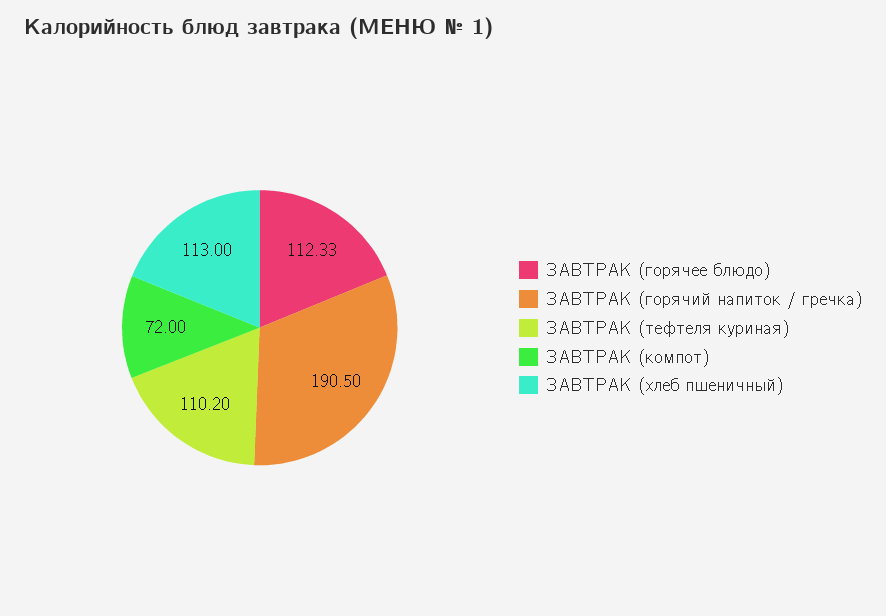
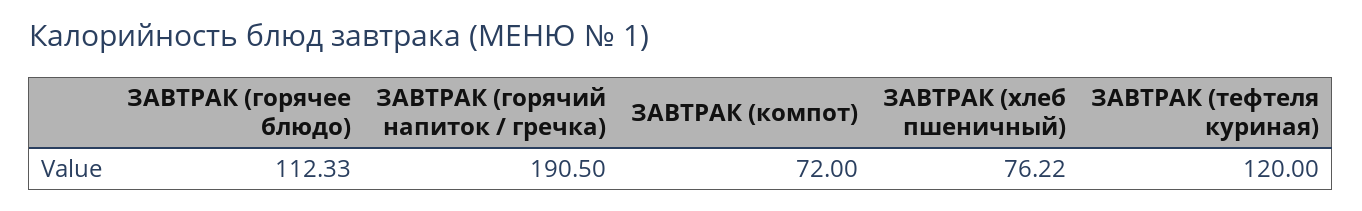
  {
    "ЗАВТРАК (горячее блюдо)": 112.33,
    "ЗАВТРАК (горячий напиток / гречка)": 190.5,
-   "ЗАВТРАК (тефтеля куриная)": 110.2,
+   "ЗАВТРАК (тефтеля куриная)": 120,
    "ЗАВТРАК (компот)": 72,
-   "ЗАВТРАК (хлеб пшеничный)": 113
+   "ЗАВТРАК (хлеб пшеничный)": 76.22
  }

